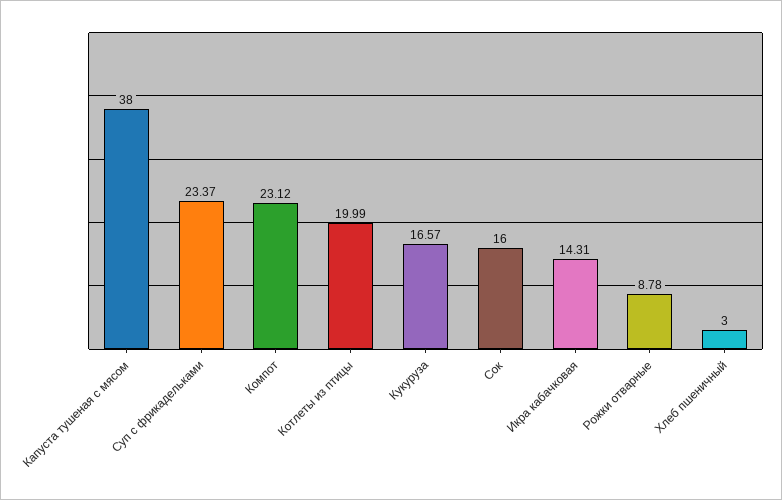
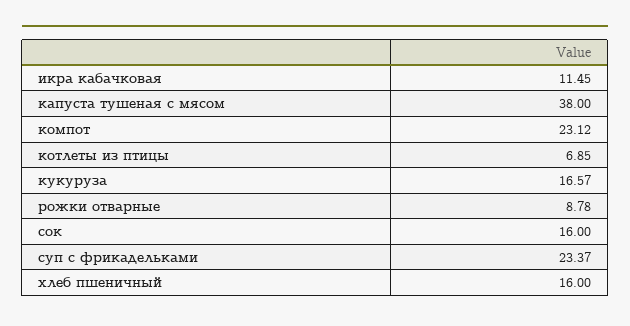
  {
    "Капуста тушеная с мясом": 38,
    "Суп с фрикадельками": 23.37,
    "Компот": 23.12,
-   "Котлеты из птицы": 19.99,
+   "Котлеты из птицы": 6.85,
    "Кукуруза": 16.57,
    "Сок": 16,
-   "Икра кабачковая": 14.31,
+   "Икра кабачковая": 11.45,
    "Рожки отварные": 8.78,
-   "Хлеб пшеничный": 3
+   "Хлеб пшеничный": 16
  }

